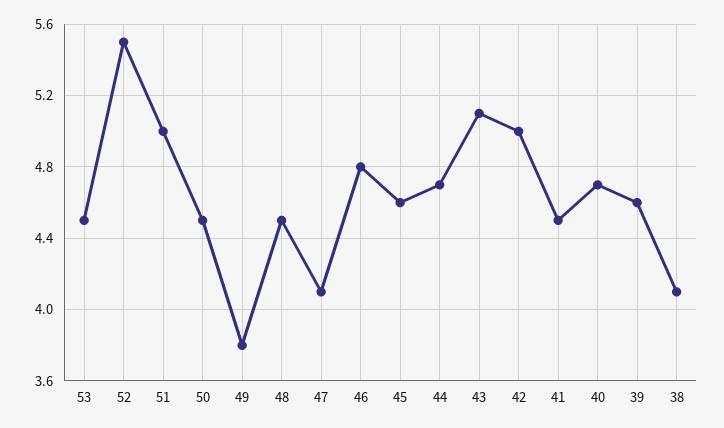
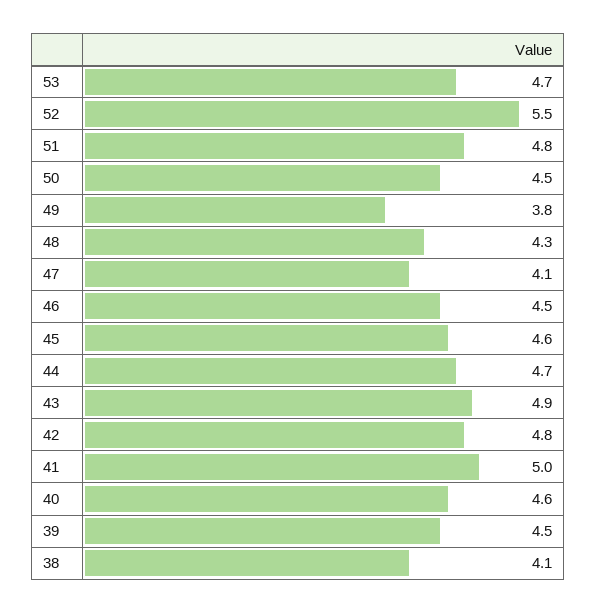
  {
-   "53": 4.5,
+   "53": 4.7,
    "52": 5.5,
-   "51": 5,
+   "51": 4.8,
    "50": 4.5,
    "49": 3.8,
-   "48": 4.5,
+   "48": 4.3,
    "47": 4.1,
-   "46": 4.8,
+   "46": 4.5,
    "45": 4.6,
    "44": 4.7,
-   "43": 5.1,
+   "43": 4.9,
-   "42": 5,
+   "42": 4.8,
-   "41": 4.5,
+   "41": 5,
-   "40": 4.7,
+   "40": 4.6,
-   "39": 4.6,
+   "39": 4.5,
    "38": 4.1
  }

